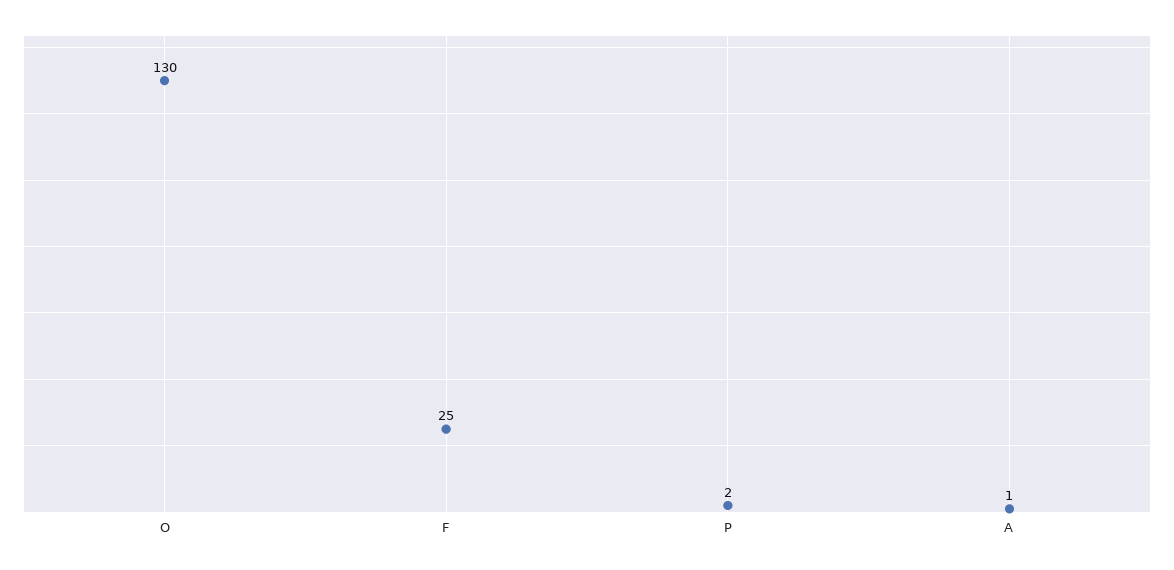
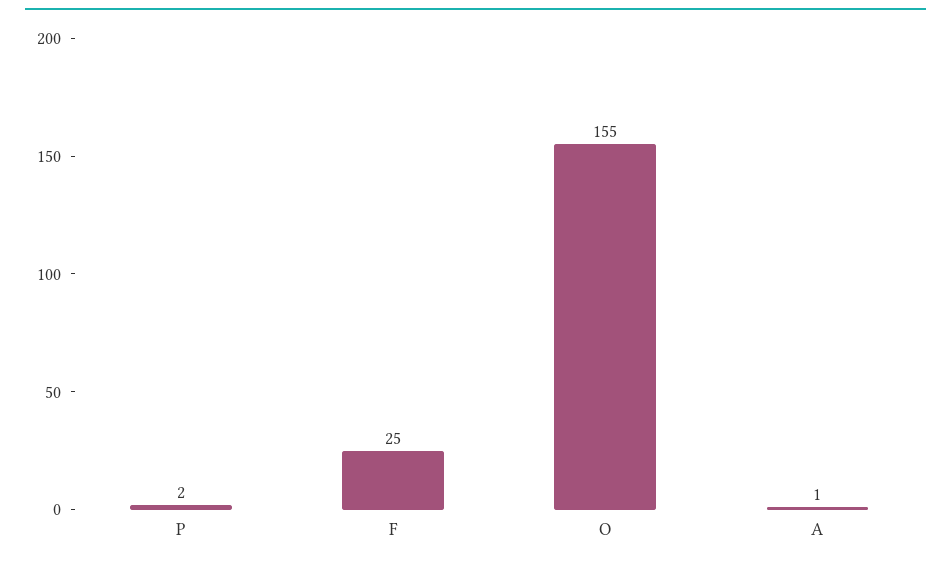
  {
-   "O": 130,
+   "O": 155,
    "F": 25,
    "P": 2,
    "A": 1
  }

